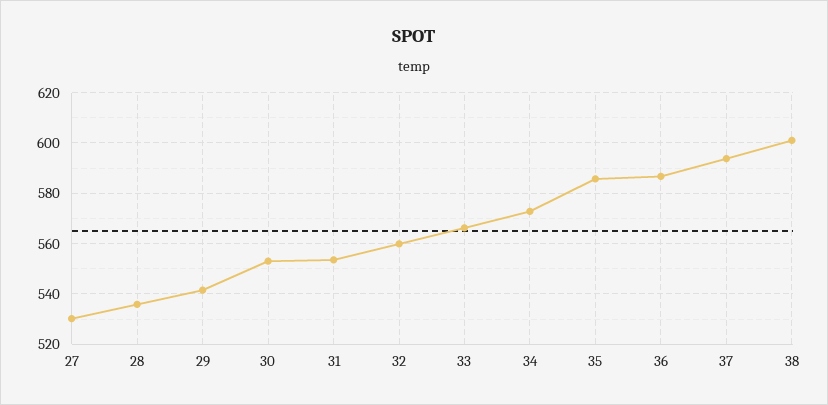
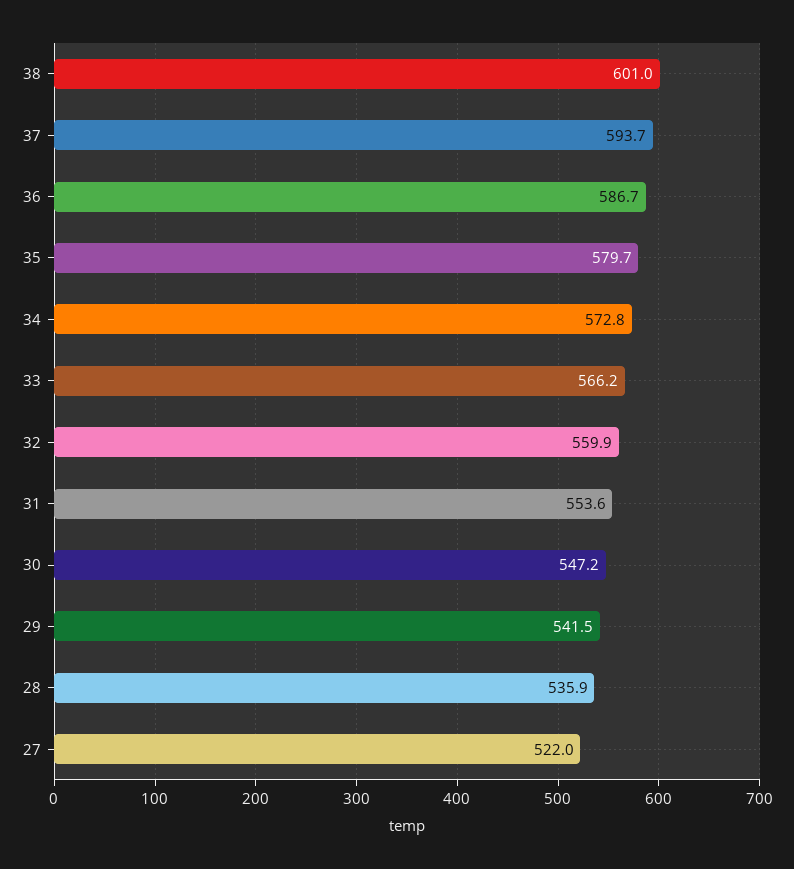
  {
-   "27": 530,
+   "27": 522,
    "28": 535.9,
    "29": 541.5,
-   "30": 552.5,
+   "30": 547.2,
    "31": 553.6,
    "32": 559.9,
    "33": 566.2,
    "34": 572.8,
-   "35": 585,
+   "35": 579.7,
    "36": 586.7,
    "37": 593.7,
    "38": 601
  }

